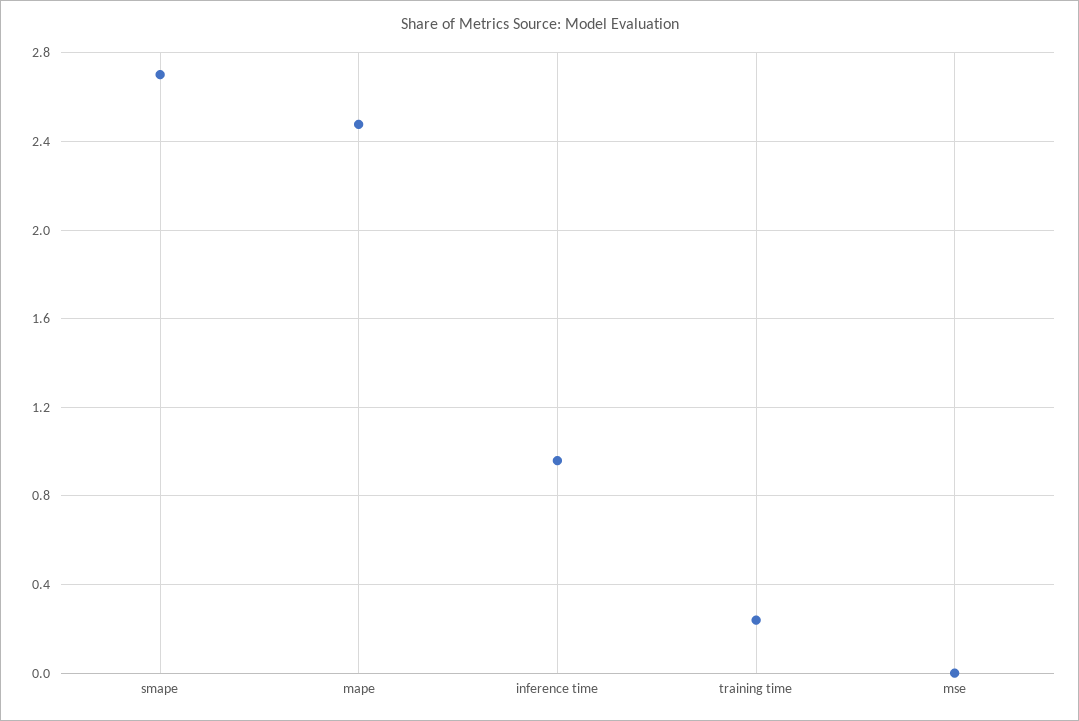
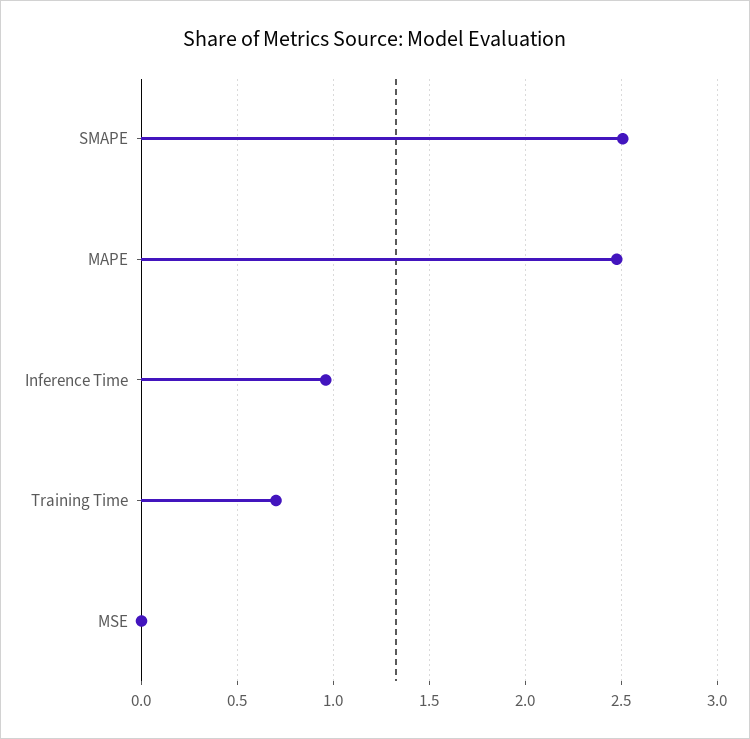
  {
-   "smape": 2.7,
+   "smape": 2.5,
    "mape": 2.5,
    "inference time": 0.95,
-   "training time": 0.25,
+   "training time": 0.7,
    "mse": 0
  }

